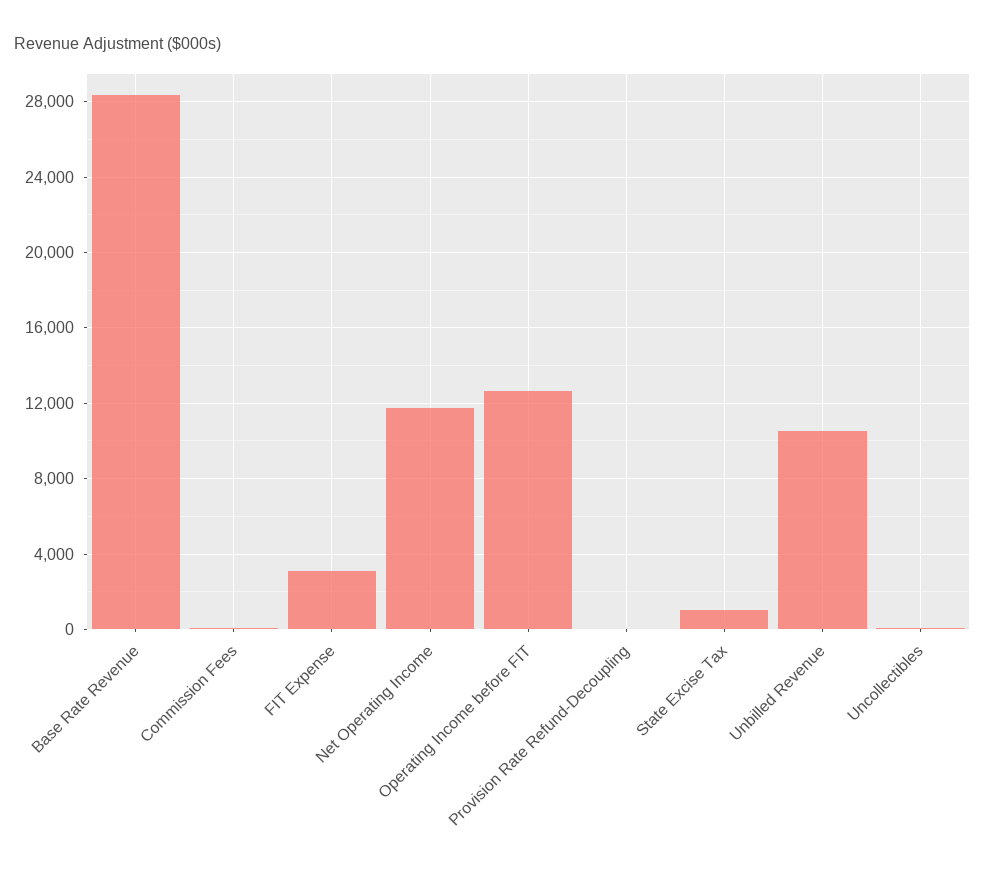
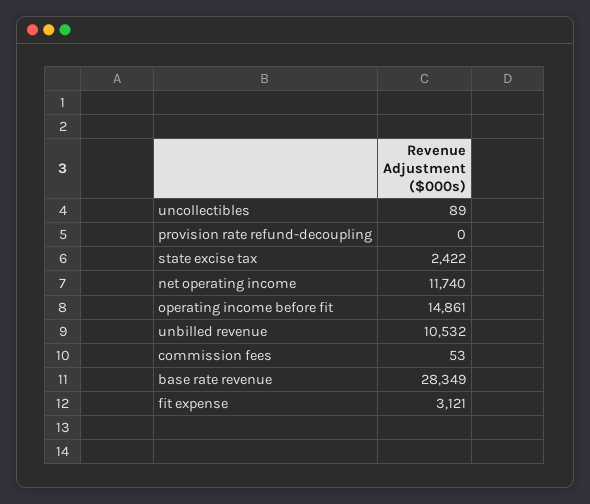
  {
    "Base Rate Revenue": 28349,
    "Commission Fees": 53,
    "FIT Expense": 3121,
    "Net Operating Income": 11740,
-   "Operating Income before FIT": 12500,
+   "Operating Income before FIT": 14861,
    "Provision Rate Refund-Decoupling": 0,
-   "State Excise Tax": 1000,
+   "State Excise Tax": 2422,
    "Unbilled Revenue": 10532,
    "Uncollectibles": 89
  }

